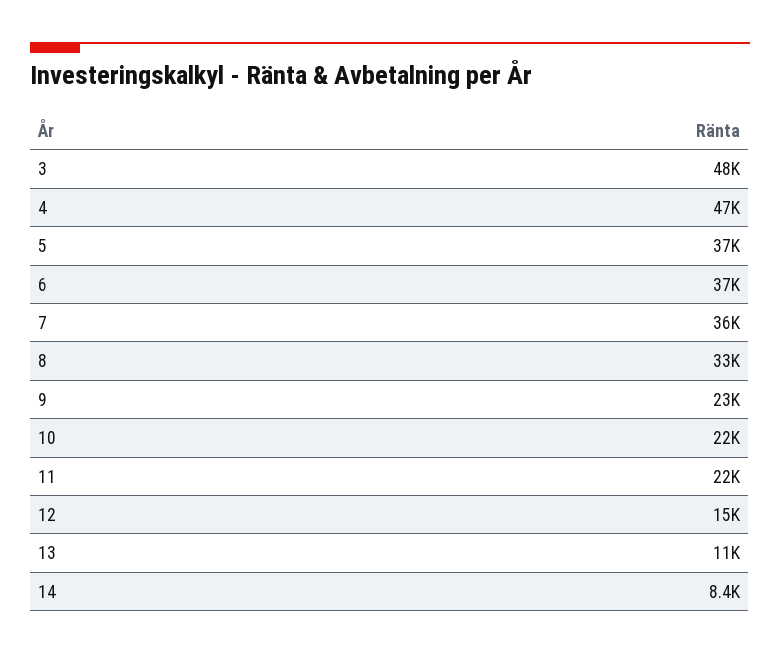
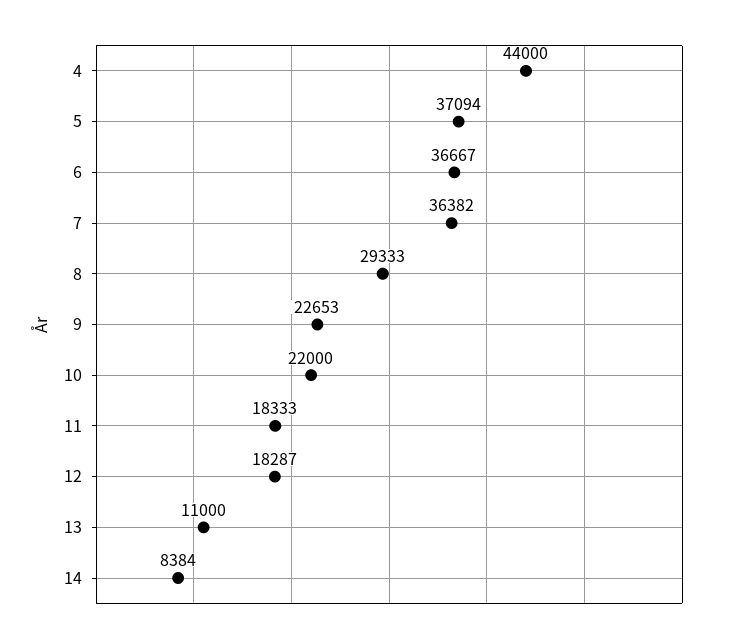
  {
-   "3": 48000,
-   "4": 47000,
+   "4": 44000,
    "5": 37094,
    "6": 36667,
    "7": 36382,
-   "8": 33000,
+   "8": 29333,
    "9": 22653,
    "10": 22000,
-   "11": 22000,
+   "11": 18333,
-   "12": 15000,
+   "12": 18287,
    "13": 11000,
    "14": 8384
  }

